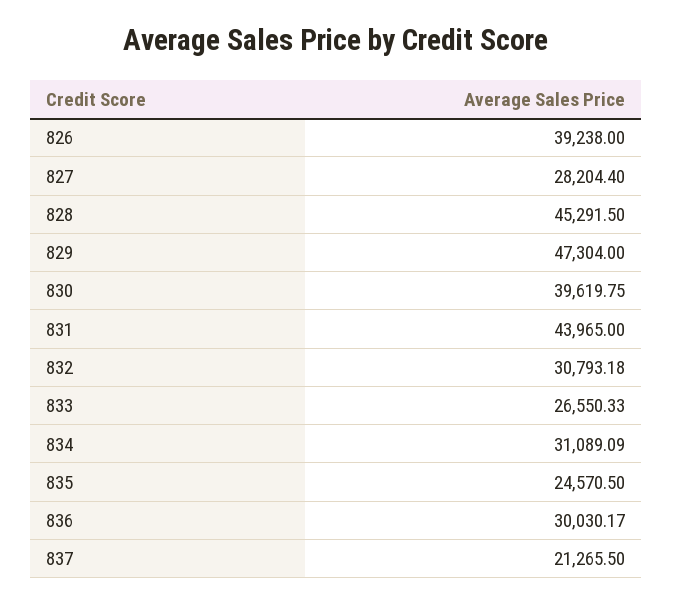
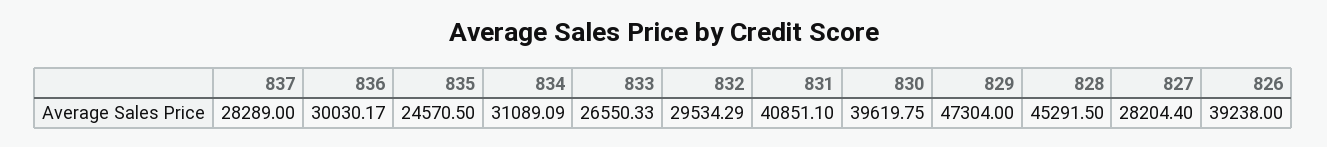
  {
    "826": 39238,
    "827": 28204.4,
    "828": 45291.5,
    "829": 47304,
    "830": 39619.75,
-   "831": 43965,
+   "831": 40851.1,
-   "832": 30793.18,
+   "832": 29534.29,
    "833": 26550.33,
    "834": 31089.09,
    "835": 24570.5,
    "836": 30030.17,
-   "837": 21265.5
+   "837": 28289
  }

